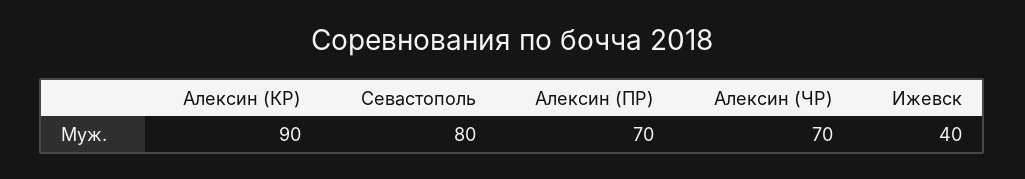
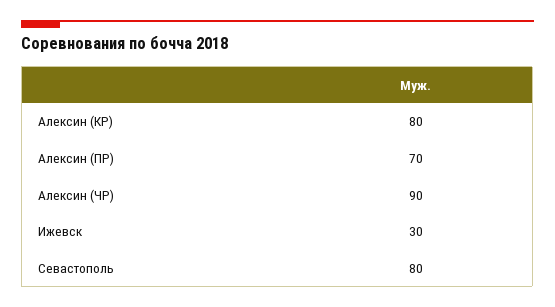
  {
-   "Алексин (КР)": 90,
+   "Алексин (КР)": 80,
    "Севастополь": 80,
    "Алексин (ПР)": 70,
-   "Алексин (ЧР)": 70,
+   "Алексин (ЧР)": 90,
-   "Ижевск": 40
+   "Ижевск": 30
  }

